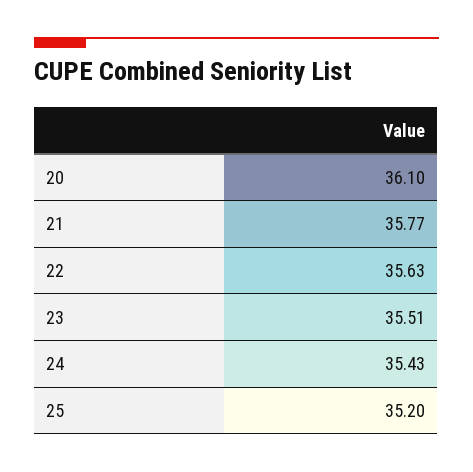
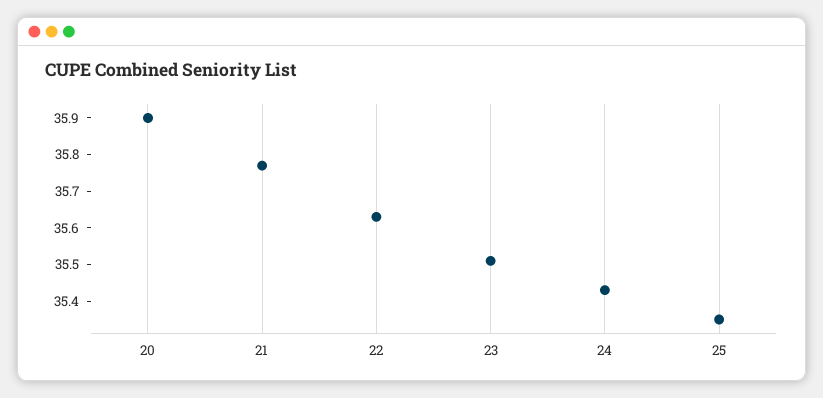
  {
-   "20": 36.1,
+   "20": 35.9,
    "21": 35.77,
    "22": 35.63,
    "23": 35.51,
    "24": 35.43,
-   "25": 35.2
+   "25": 35.35
  }

